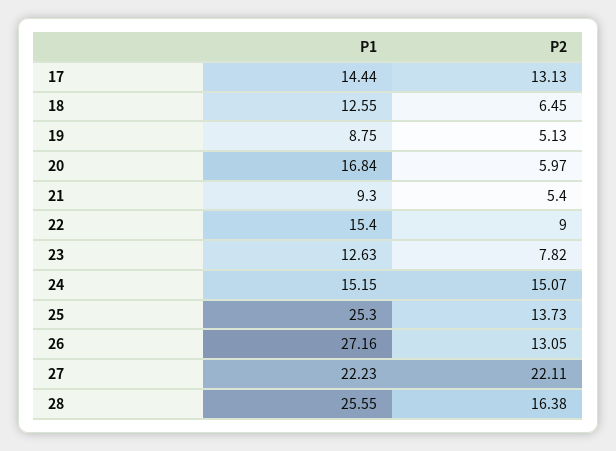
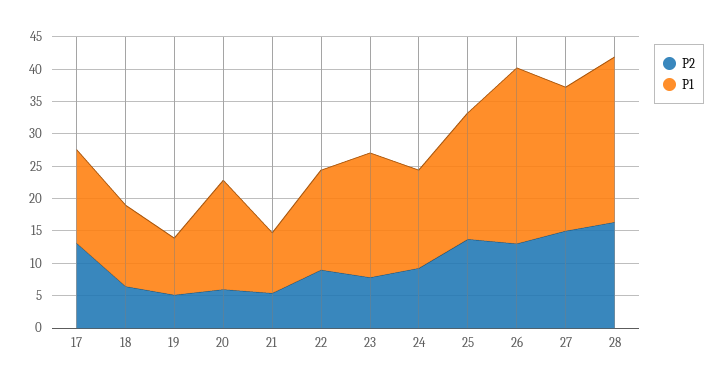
  {
    "P1": {
      "17": 14.44,
      "18": 12.55,
      "19": 8.75,
      "20": 16.84,
      "21": 9.3,
      "22": 15.4,
-     "23": 12.63,
+     "23": 20,
      "24": 15.15,
-     "25": 25.3,
+     "25": 20,
      "26": 27.16,
      "27": 22.23,
      "28": 25.55
    },
    "P2": {
      "17": 13.13,
      "18": 6.45,
      "19": 5.13,
      "20": 5.97,
      "21": 5.4,
      "22": 9,
      "23": 7.82,
-     "24": 15.07,
+     "24": 10,
      "25": 13.73,
      "26": 13.05,
-     "27": 22.11,
+     "27": 15,
      "28": 16.38
    }
  }

